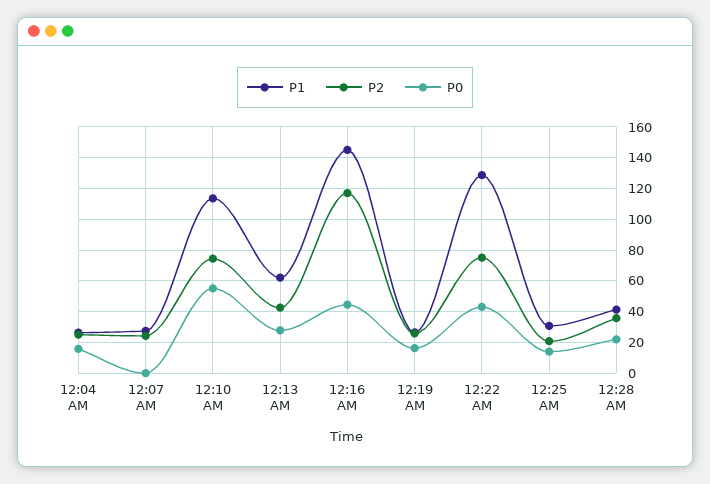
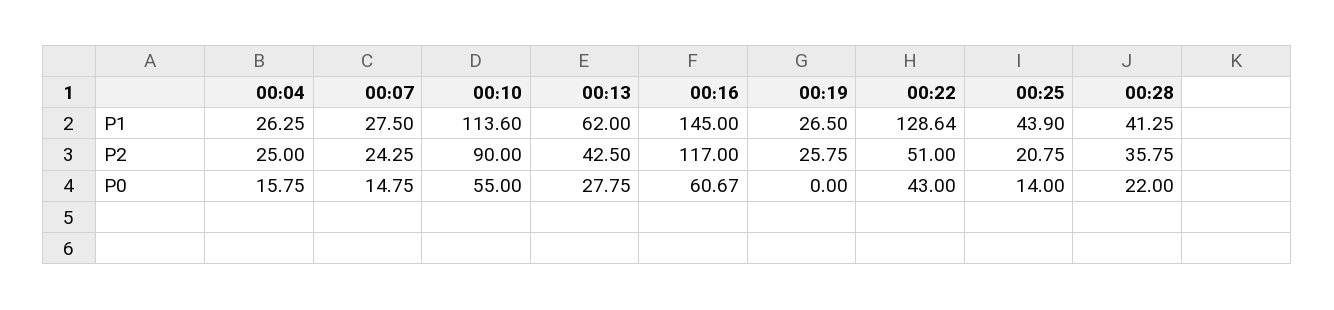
  {
    "P1": {
      "12:04 AM": 26.25,
      "12:07 AM": 27.5,
      "12:10 AM": 113.6,
      "12:13 AM": 62,
      "12:16 AM": 145,
      "12:19 AM": 26.5,
      "12:22 AM": 128.64,
-     "12:25 AM": 30,
+     "12:25 AM": 43.9,
      "12:28 AM": 41.25
    },
    "P2": {
      "12:04 AM": 25,
      "12:07 AM": 24.25,
-     "12:10 AM": 75,
+     "12:10 AM": 90,
      "12:13 AM": 42.5,
      "12:16 AM": 117,
      "12:19 AM": 25.75,
-     "12:22 AM": 75,
+     "12:22 AM": 51,
      "12:25 AM": 20.75,
      "12:28 AM": 35.75
    },
    "P0": {
      "12:04 AM": 15.75,
-     "12:07 AM": 0,
+     "12:07 AM": 14.75,
      "12:10 AM": 55,
      "12:13 AM": 27.75,
-     "12:16 AM": 45,
+     "12:16 AM": 60.67,
-     "12:19 AM": 15,
+     "12:19 AM": 0,
      "12:22 AM": 43,
      "12:25 AM": 14,
      "12:28 AM": 22
    }
  }

